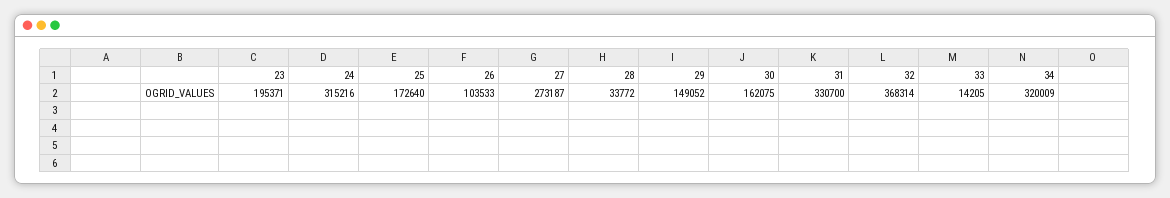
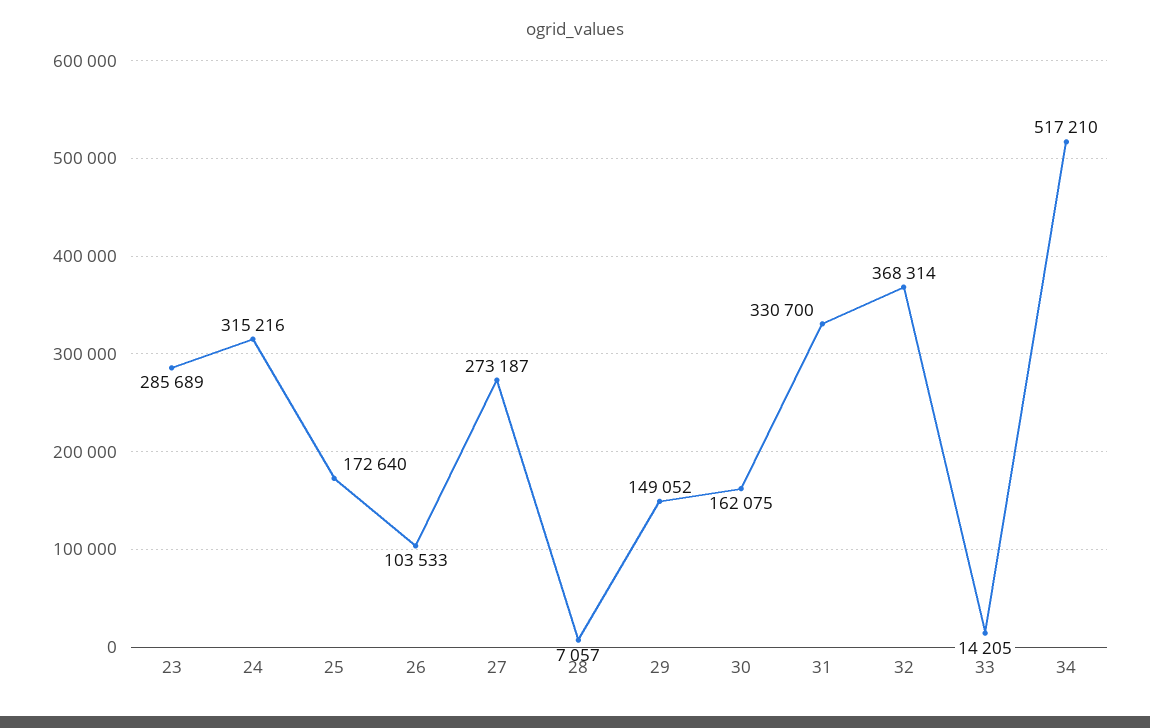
  {
-   "23": 195371,
+   "23": 285689,
    "24": 315216,
    "25": 172640,
    "26": 103533,
    "27": 273187,
-   "28": 33772,
+   "28": 7057,
    "29": 149052,
    "30": 162075,
    "31": 330700,
    "32": 368314,
    "33": 14205,
-   "34": 320009
+   "34": 517210
  }

